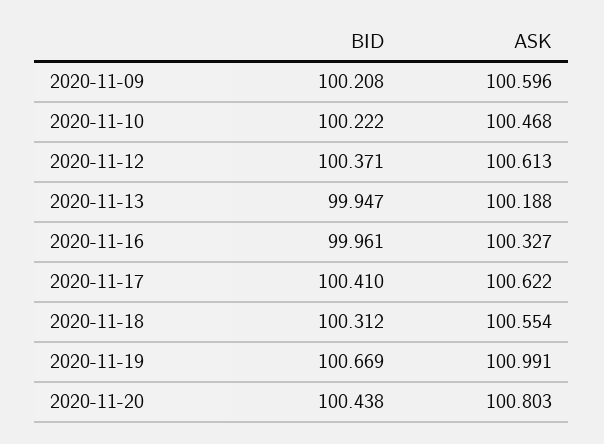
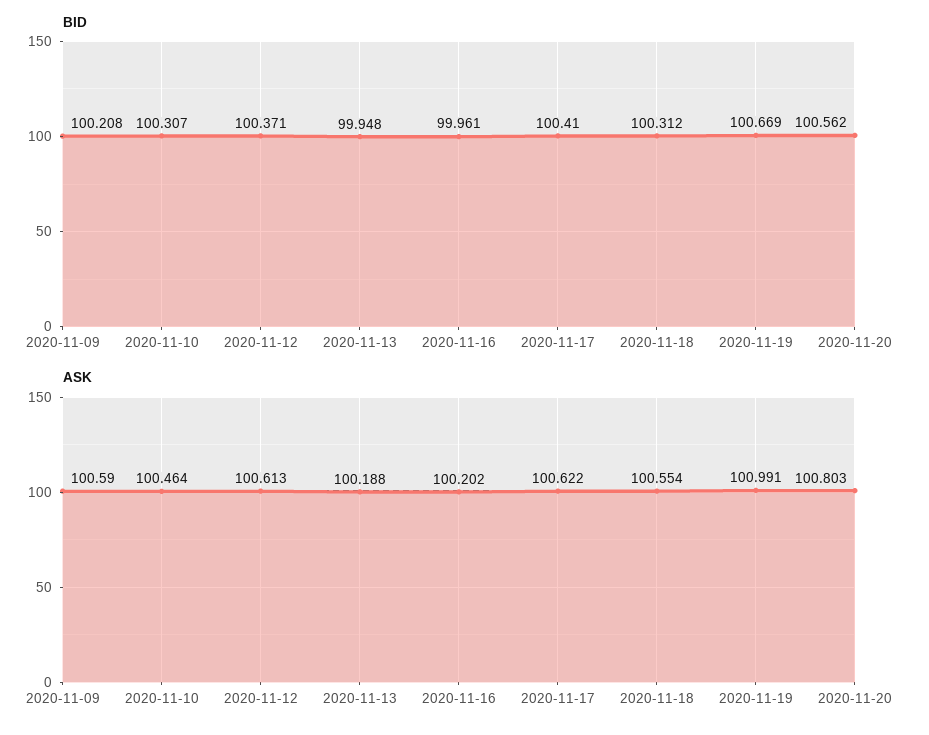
  {
    "BID": {
      "2020-11-09": 100.208,
-     "2020-11-10": 100.222,
+     "2020-11-10": 100.307,
      "2020-11-12": 100.371,
-     "2020-11-13": 99.947,
+     "2020-11-13": 99.948,
      "2020-11-16": 99.961,
      "2020-11-17": 100.41,
      "2020-11-18": 100.312,
      "2020-11-19": 100.669,
-     "2020-11-20": 100.438
+     "2020-11-20": 100.562
    },
    "ASK": {
-     "2020-11-09": 100.596,
+     "2020-11-09": 100.59,
-     "2020-11-10": 100.468,
+     "2020-11-10": 100.464,
      "2020-11-12": 100.613,
      "2020-11-13": 100.188,
-     "2020-11-16": 100.327,
+     "2020-11-16": 100.202,
      "2020-11-17": 100.622,
      "2020-11-18": 100.554,
      "2020-11-19": 100.991,
      "2020-11-20": 100.803
    }
  }

